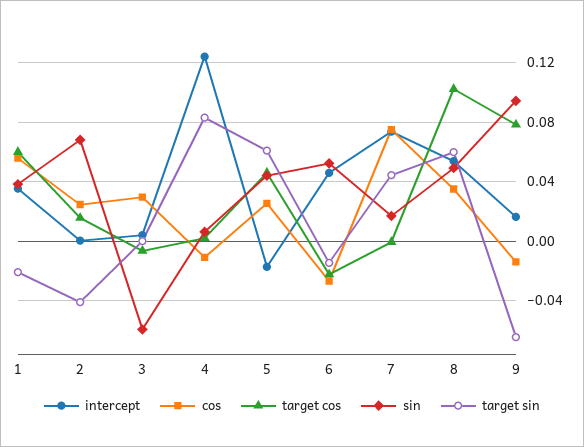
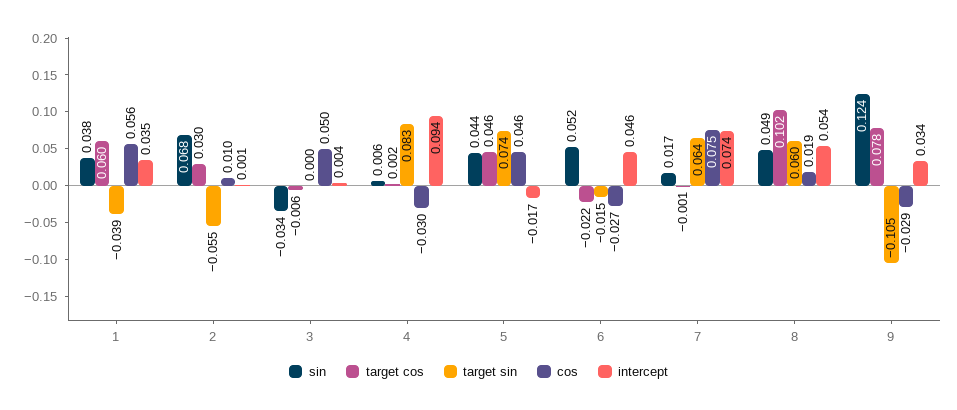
  {
    "intercept": {
      "1": 0.035,
      "2": 0.001,
      "3": 0.004,
-     "4": 0.125,
+     "4": 0.094,
      "5": -0.017,
      "6": 0.046,
      "7": 0.074,
      "8": 0.054,
-     "9": 0.015
+     "9": 0.034
    },
    "cos": {
      "1": 0.056,
-     "2": 0.025,
+     "2": 0.01,
-     "3": 0.03,
+     "3": 0.05,
-     "4": -0.01,
+     "4": -0.03,
-     "5": 0.025,
+     "5": 0.046,
      "6": -0.027,
      "7": 0.075,
-     "8": 0.035,
+     "8": 0.019,
-     "9": -0.015
+     "9": -0.029
    },
    "target cos": {
      "1": 0.06,
-     "2": 0.015,
+     "2": 0.03,
      "3": -0.006,
      "4": 0.002,
      "5": 0.046,
      "6": -0.022,
      "7": -0.001,
      "8": 0.102,
      "9": 0.078
    },
    "sin": {
      "1": 0.038,
      "2": 0.068,
-     "3": -0.06,
+     "3": -0.034,
      "4": 0.006,
      "5": 0.044,
      "6": 0.052,
      "7": 0.017,
      "8": 0.049,
-     "9": 0.095
+     "9": 0.124
    },
    "target sin": {
-     "1": -0.02,
+     "1": -0.039,
-     "2": -0.04,
+     "2": -0.055,
      "3": 0,
      "4": 0.083,
-     "5": 0.06,
+     "5": 0.074,
      "6": -0.015,
-     "7": 0.045,
+     "7": 0.064,
      "8": 0.06,
-     "9": -0.065
+     "9": -0.105
    }
  }

